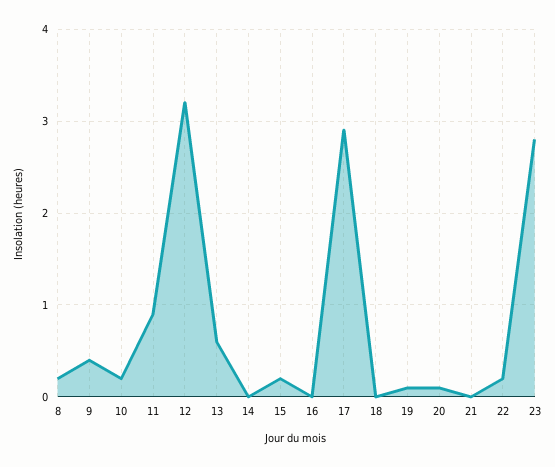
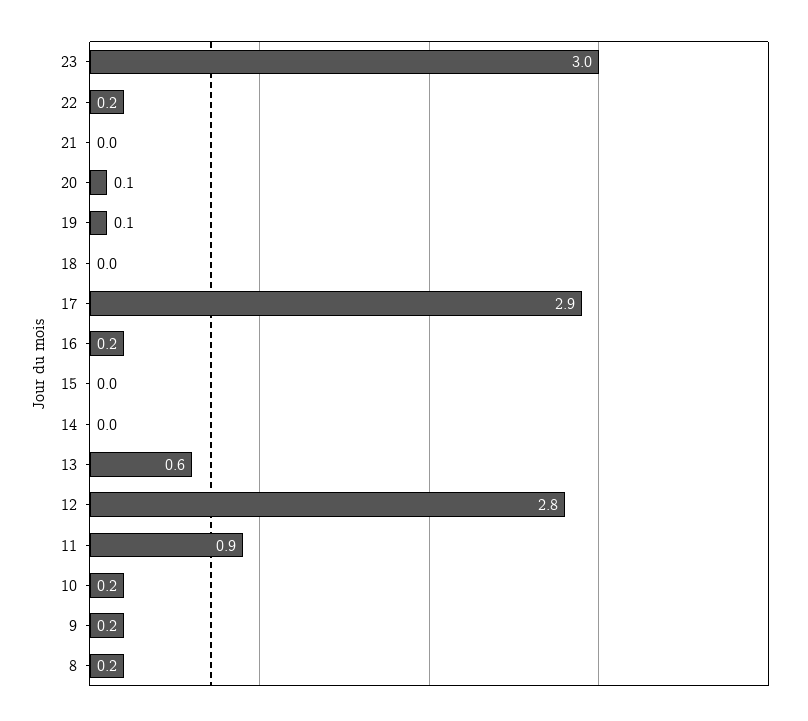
  {
    "8": 0.2,
-   "9": 0.4,
+   "9": 0.2,
    "10": 0.2,
    "11": 0.9,
-   "12": 3.2,
+   "12": 2.8,
    "13": 0.6,
    "14": 0,
-   "15": 0.2,
+   "15": 0,
-   "16": 0,
+   "16": 0.2,
    "17": 2.9,
    "18": 0,
    "19": 0.1,
    "20": 0.1,
    "21": 0,
    "22": 0.2,
-   "23": 2.8
+   "23": 3
  }

